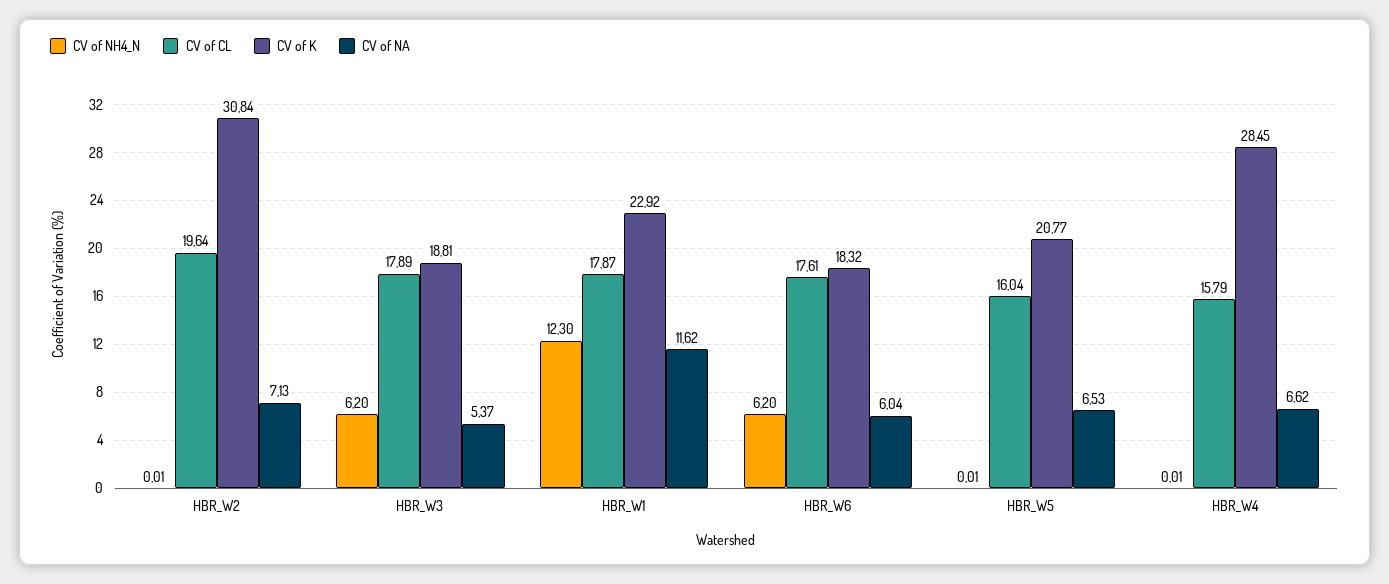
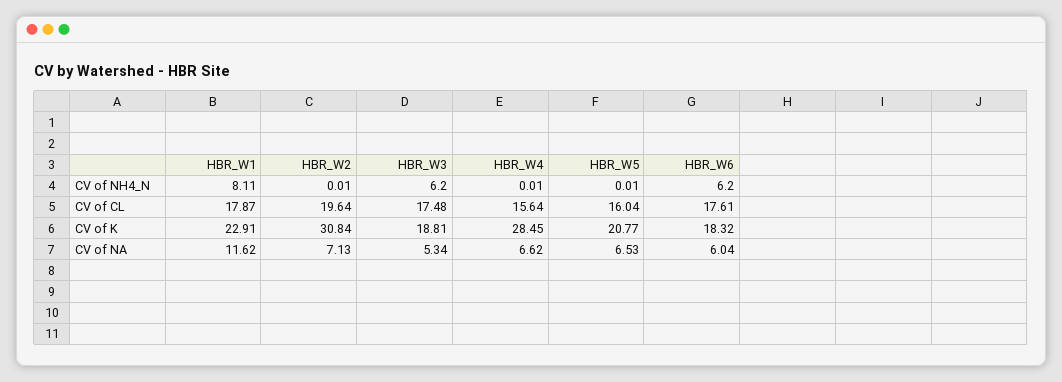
  {
    "CV of NH4_N": {
      "HBR_W2": 0.01,
      "HBR_W3": 6.2,
-     "HBR_W1": 12.3,
+     "HBR_W1": 8.11,
      "HBR_W6": 6.2,
      "HBR_W5": 0.01,
      "HBR_W4": 0.01
    },
    "CV of CL": {
      "HBR_W2": 19.64,
-     "HBR_W3": 17.89,
+     "HBR_W3": 17.48,
      "HBR_W1": 17.87,
      "HBR_W6": 17.61,
      "HBR_W5": 16.04,
-     "HBR_W4": 15.79
+     "HBR_W4": 15.64
    },
    "CV of K": {
      "HBR_W2": 30.84,
      "HBR_W3": 18.81,
-     "HBR_W1": 22.92,
+     "HBR_W1": 22.91,
      "HBR_W6": 18.32,
      "HBR_W5": 20.77,
      "HBR_W4": 28.45
    },
    "CV of NA": {
      "HBR_W2": 7.13,
-     "HBR_W3": 5.37,
+     "HBR_W3": 5.34,
      "HBR_W1": 11.62,
      "HBR_W6": 6.04,
      "HBR_W5": 6.53,
      "HBR_W4": 6.62
    }
  }

